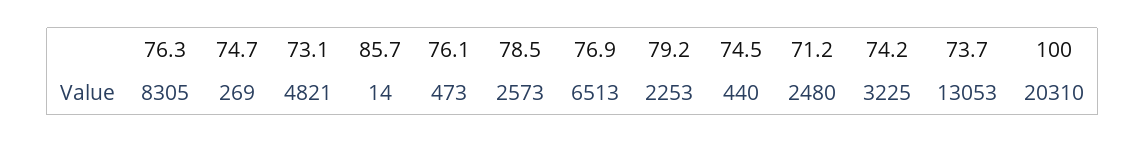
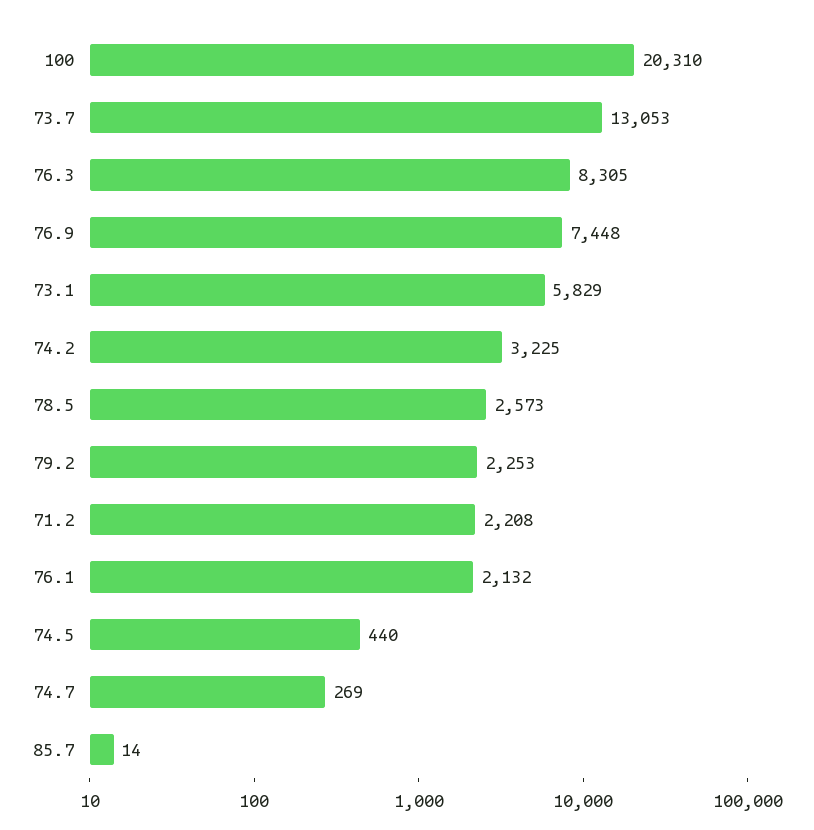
  {
    "76.3": 8305,
    "74.7": 269,
-   "73.1": 4821,
+   "73.1": 5829,
    "85.7": 14,
-   "76.1": 473,
+   "76.1": 2132,
    "78.5": 2573,
-   "76.9": 6513,
+   "76.9": 7448,
    "79.2": 2253,
    "74.5": 440,
-   "71.2": 2480,
+   "71.2": 2208,
    "74.2": 3225,
    "73.7": 13053,
    "100": 20310
  }

